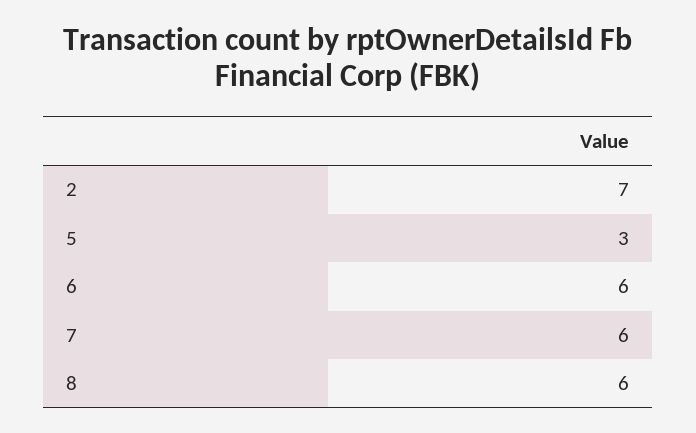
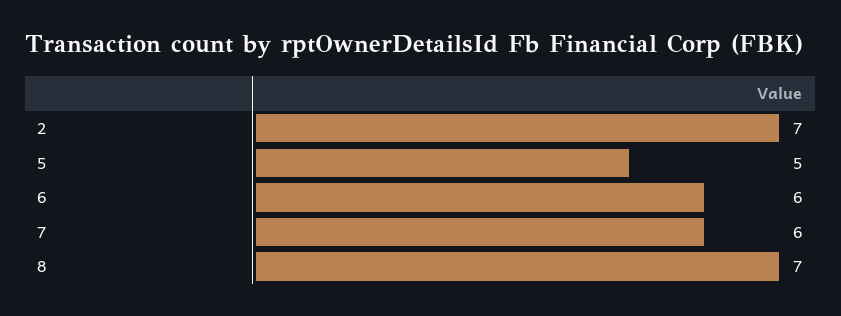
  {
    "2": 7,
-   "5": 3,
+   "5": 5,
    "6": 6,
    "7": 6,
-   "8": 6
+   "8": 7
  }

